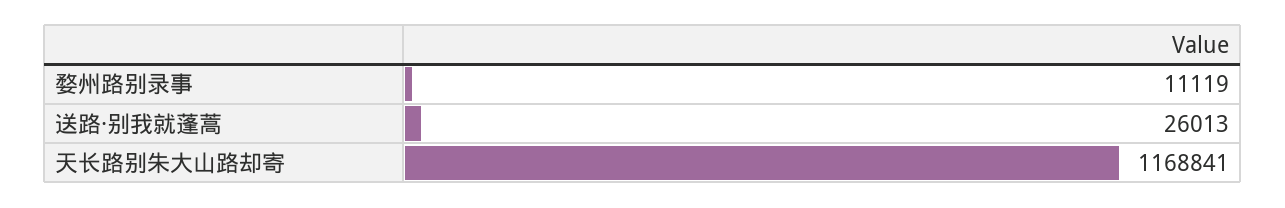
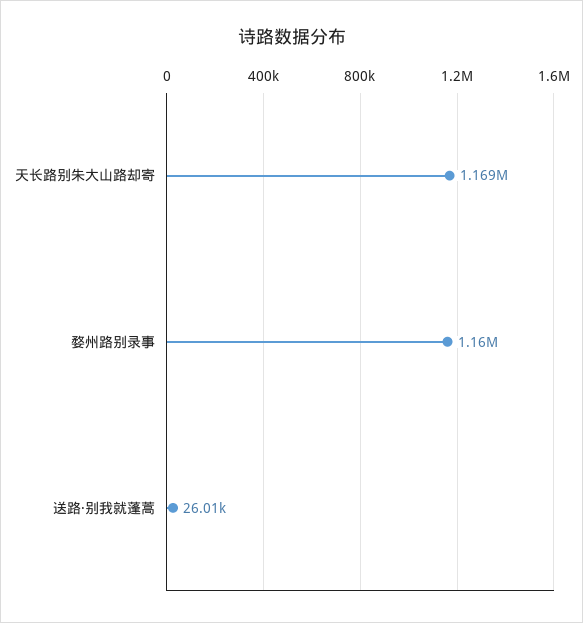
  {
-   "婺州路别录事": 11119,
+   "婺州路别录事": 1160000,
    "送路·别我就蓬蒿": 26013,
    "天长路别朱大山路却寄": 1168841
  }

